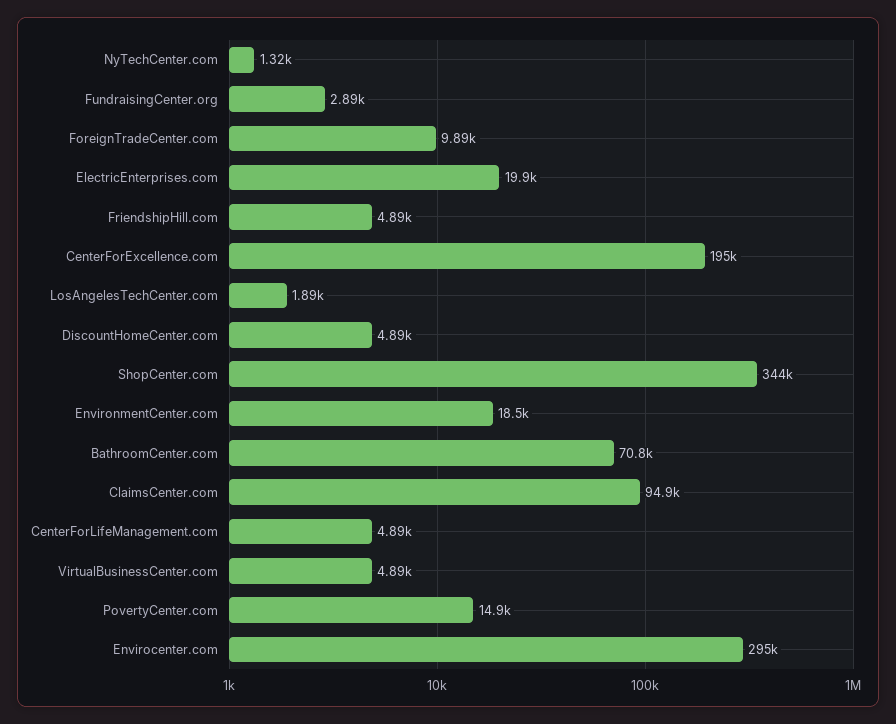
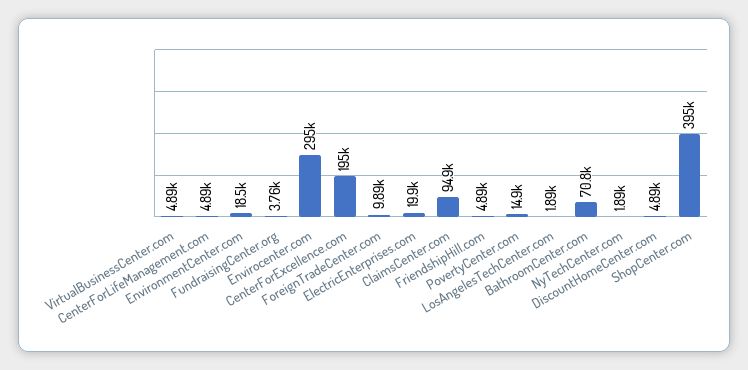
  {
-   "NyTechCenter.com": 1320,
+   "NyTechCenter.com": 1890,
-   "FundraisingCenter.org": 2890,
+   "FundraisingCenter.org": 3760,
    "ForeignTradeCenter.com": 9890,
    "ElectricEnterprises.com": 19900,
    "FriendshipHill.com": 4890,
    "CenterForExcellence.com": 195000,
    "LosAngelesTechCenter.com": 1890,
    "DiscountHomeCenter.com": 4890,
-   "ShopCenter.com": 344000,
+   "ShopCenter.com": 395000,
    "EnvironmentCenter.com": 18500,
    "BathroomCenter.com": 70800,
    "ClaimsCenter.com": 94900,
    "CenterForLifeManagement.com": 4890,
    "VirtualBusinessCenter.com": 4890,
    "PovertyCenter.com": 14900,
    "Envirocenter.com": 295000
  }

